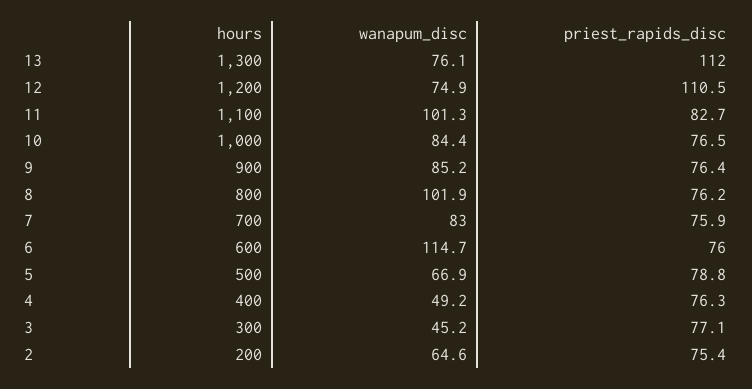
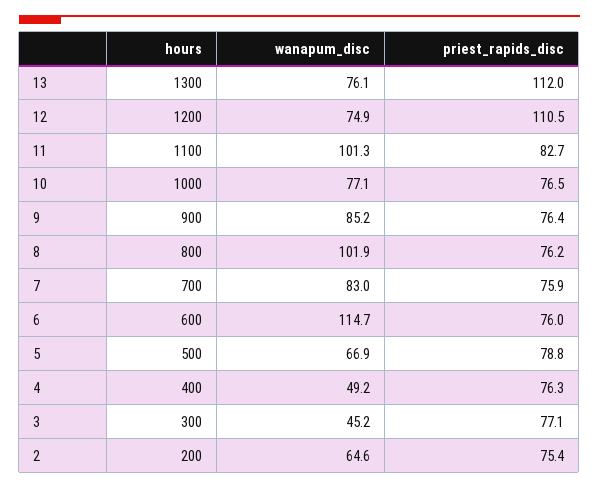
  {
    "hours": {
      "13": 1300,
      "12": 1200,
      "11": 1100,
      "10": 1000,
      "9": 900,
      "8": 800,
      "7": 700,
      "6": 600,
      "5": 500,
      "4": 400,
      "3": 300,
      "2": 200
    },
    "wanapum_disc": {
      "13": 76.1,
      "12": 74.9,
      "11": 101.3,
-     "10": 84.4,
+     "10": 77.1,
      "9": 85.2,
      "8": 101.9,
      "7": 83,
      "6": 114.7,
      "5": 66.9,
      "4": 49.2,
      "3": 45.2,
      "2": 64.6
    },
    "priest_rapids_disc": {
      "13": 112,
      "12": 110.5,
      "11": 82.7,
      "10": 76.5,
      "9": 76.4,
      "8": 76.2,
      "7": 75.9,
      "6": 76,
      "5": 78.8,
      "4": 76.3,
      "3": 77.1,
      "2": 75.4
    }
  }

